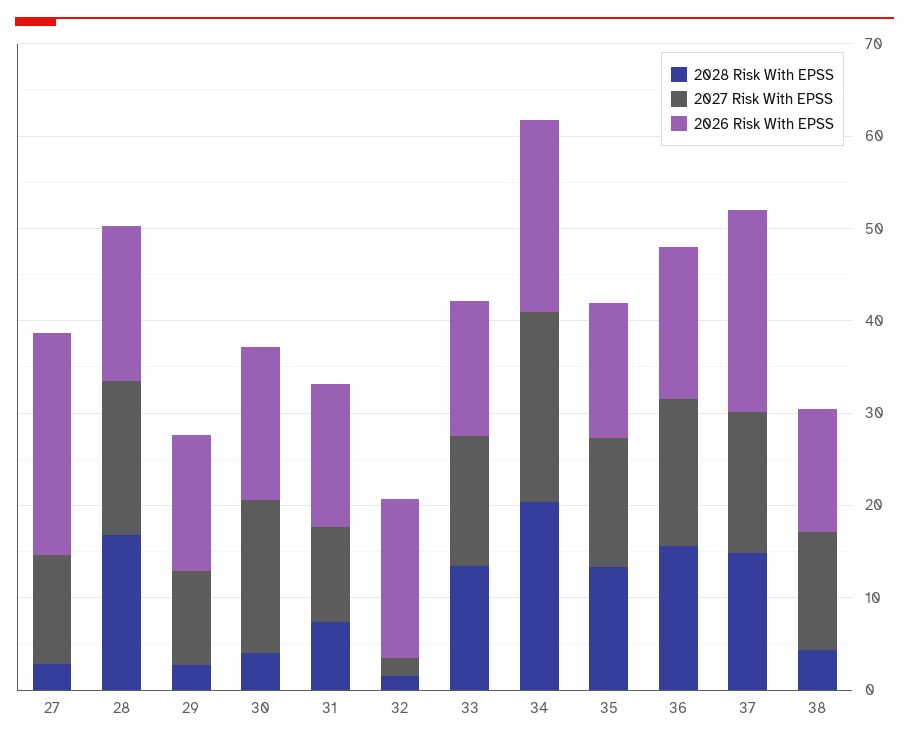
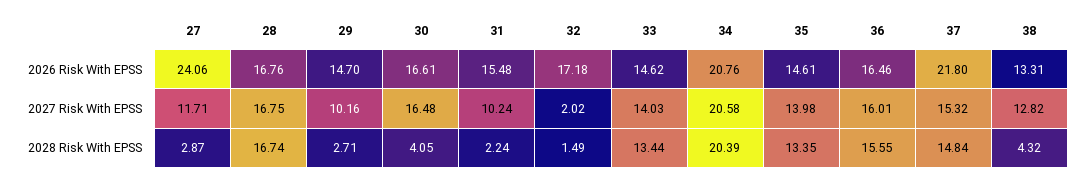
  {
    "2028 Risk With EPSS": {
      "27": 2.87,
      "28": 16.74,
      "29": 2.71,
      "30": 4.05,
-     "31": 8,
+     "31": 2.24,
      "32": 1.49,
      "33": 13.44,
      "34": 20.39,
      "35": 13.35,
      "36": 15.55,
      "37": 14.84,
      "38": 4.32
    },
    "2027 Risk With EPSS": {
      "27": 11.71,
      "28": 16.75,
      "29": 10.16,
      "30": 16.48,
      "31": 10.24,
      "32": 2.02,
      "33": 14.03,
      "34": 20.58,
      "35": 13.98,
      "36": 16.01,
      "37": 15.32,
      "38": 12.82
    },
    "2026 Risk With EPSS": {
      "27": 24.06,
      "28": 16.76,
      "29": 14.7,
      "30": 16.61,
      "31": 15.48,
      "32": 17.18,
      "33": 14.62,
      "34": 20.76,
      "35": 14.61,
      "36": 16.46,
      "37": 21.8,
      "38": 13.31
    }
  }

